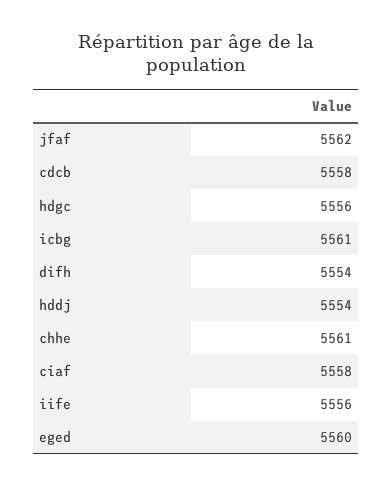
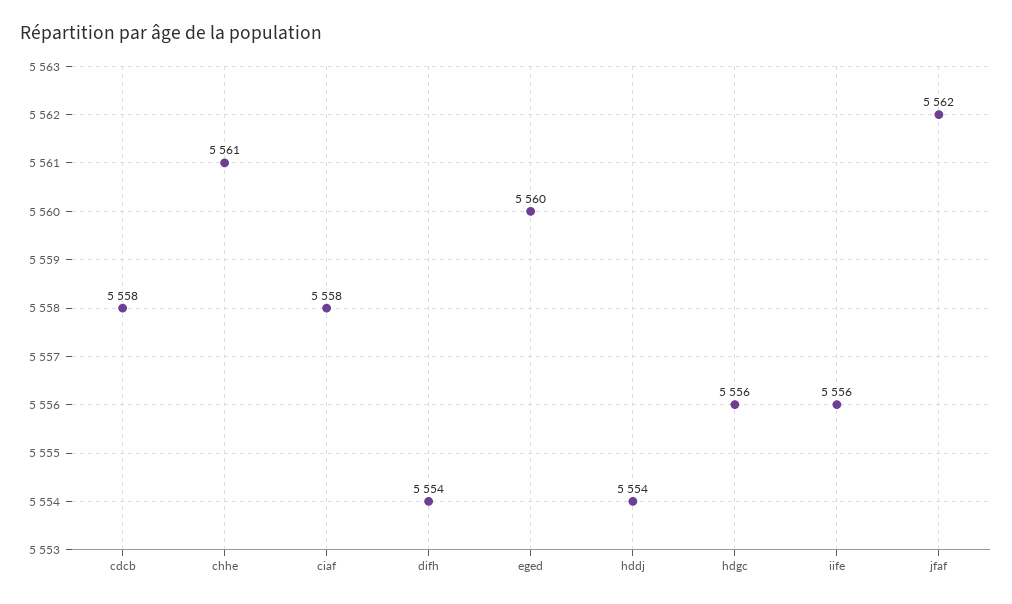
  {
    "jfaf": 5562,
    "cdcb": 5558,
    "hdgc": 5556,
-   "icbg": 5561,
    "difh": 5554,
    "hddj": 5554,
    "chhe": 5561,
    "ciaf": 5558,
    "iife": 5556,
    "eged": 5560
  }

